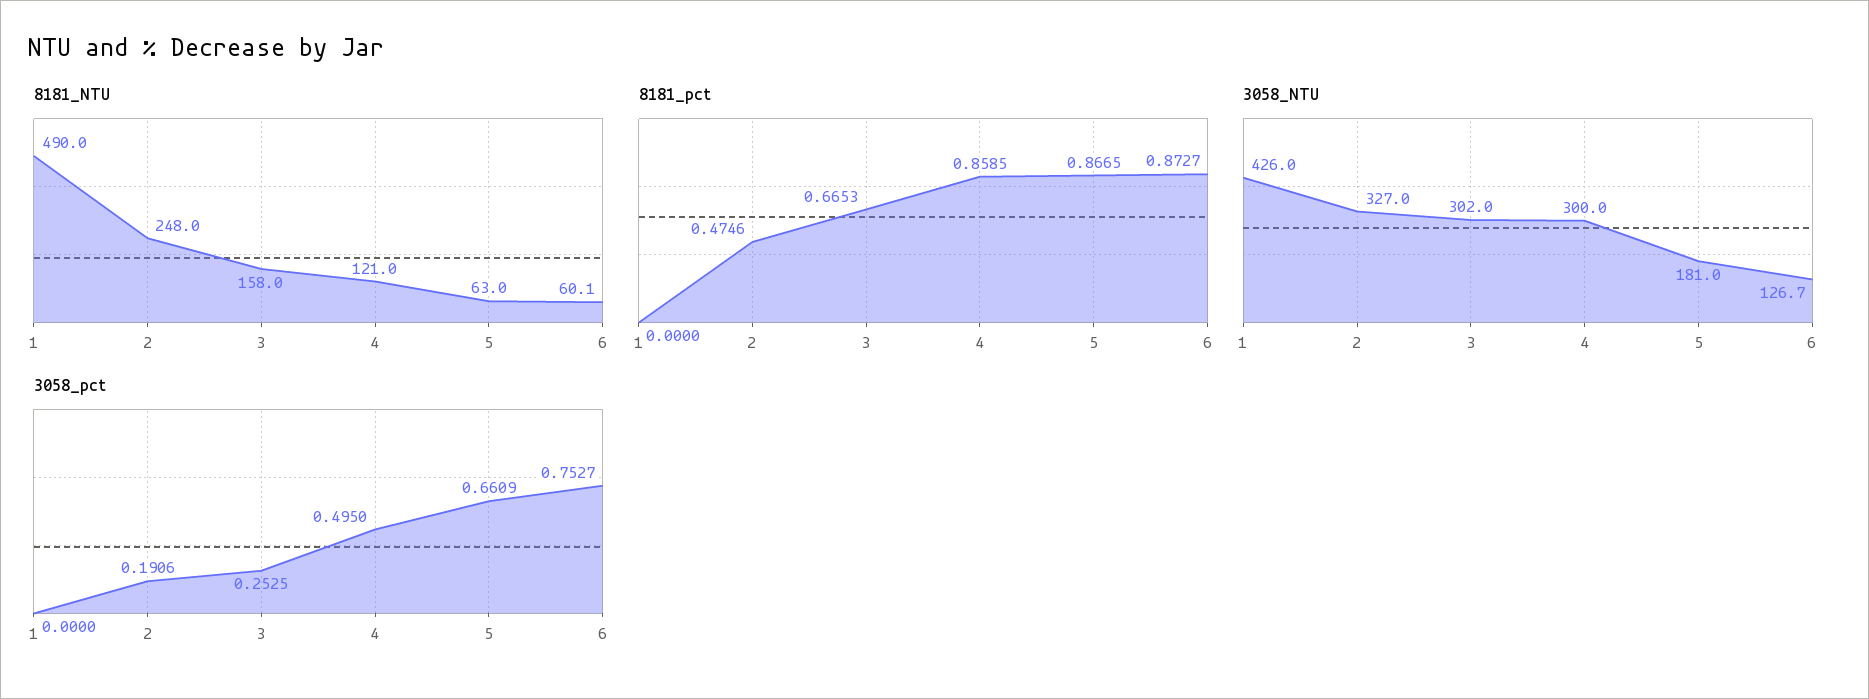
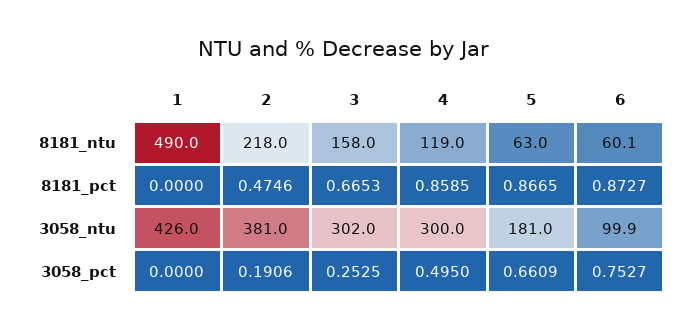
  {
    "8181_NTU": {
      "1": 490,
-     "2": 248,
+     "2": 218,
      "3": 158,
-     "4": 121,
+     "4": 119,
      "5": 63,
      "6": 60.1
    },
    "8181_pct": {
      "1": 0,
      "2": 0.4746,
      "3": 0.6653,
      "4": 0.8585,
      "5": 0.8665,
      "6": 0.8727
    },
    "3058_NTU": {
      "1": 426,
-     "2": 327,
+     "2": 381,
      "3": 302,
      "4": 300,
      "5": 181,
-     "6": 126.7
+     "6": 99.9
    },
    "3058_pct": {
      "1": 0,
      "2": 0.1906,
      "3": 0.2525,
      "4": 0.495,
      "5": 0.6609,
      "6": 0.7527
    }
  }

